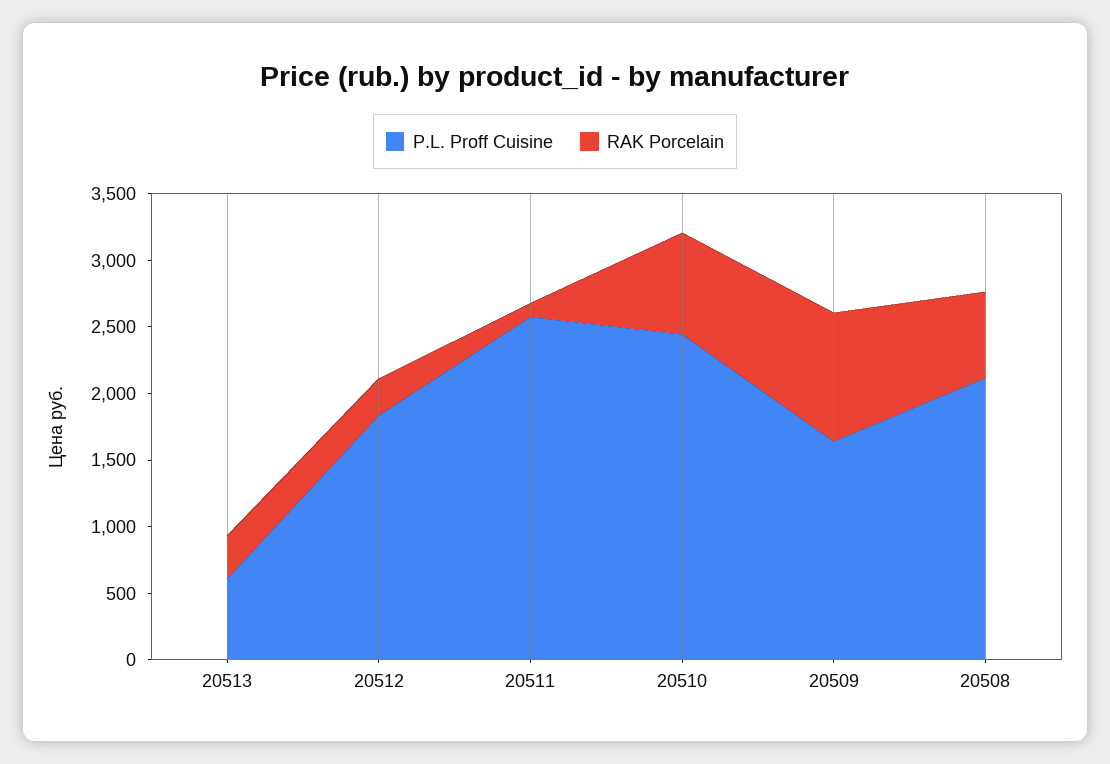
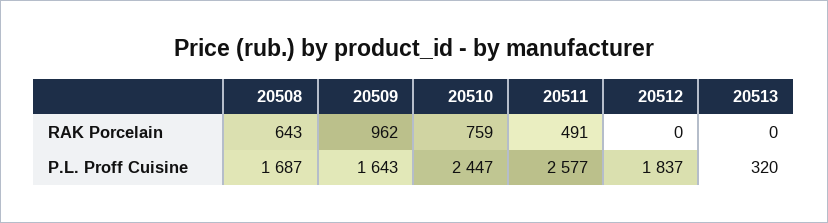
  {
    "P.L. Proff Cuisine": {
-     "20513": 600,
+     "20513": 320,
      "20512": 1837,
      "20511": 2577,
      "20510": 2447,
      "20509": 1643,
-     "20508": 2100
+     "20508": 1687
    },
    "RAK Porcelain": {
-     "20513": 300,
+     "20513": 0,
-     "20512": 300,
+     "20512": 0,
-     "20511": 100,
+     "20511": 491,
      "20510": 759,
      "20509": 962,
      "20508": 643
    }
  }

